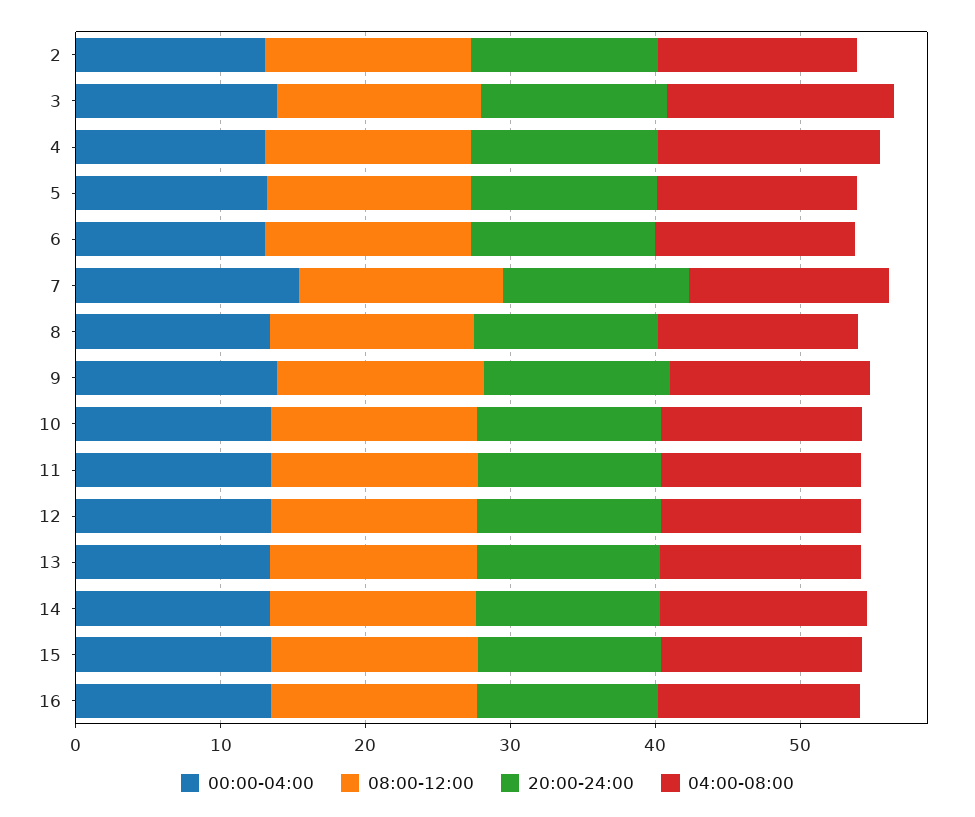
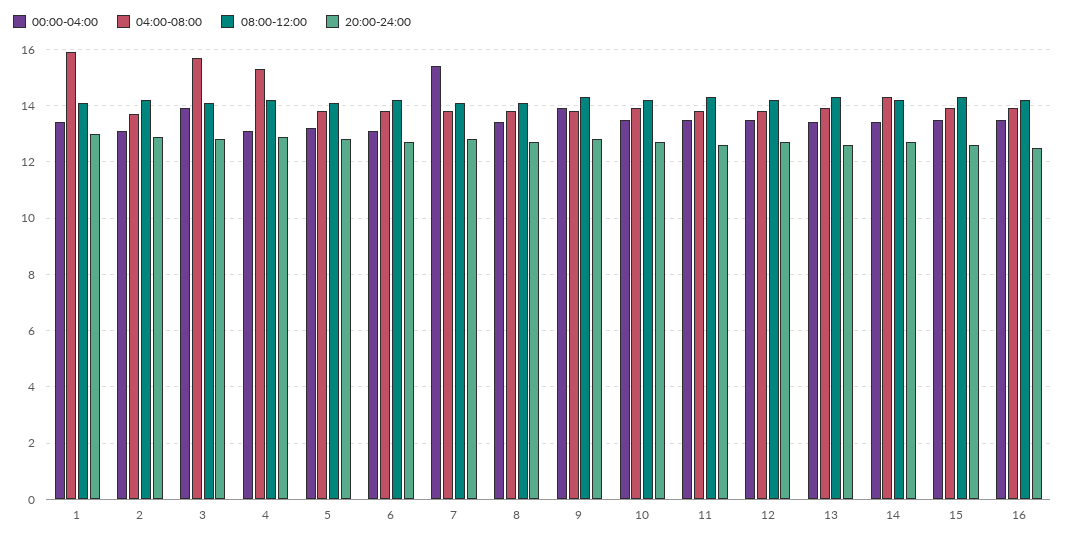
  {
    "00:00-04:00": {
      "2": 13,
      "3": 14,
      "4": 13,
      "5": 13,
      "6": 13,
      "7": 15.5,
      "8": 13.5,
      "9": 14,
      "10": 13.5,
      "11": 13.5,
      "12": 13.5,
      "13": 13.5,
      "14": 13.5,
      "15": 13.5,
-     "16": 13.5
+     "16": 13.5,
+     "1": 13.5
    },
    "08:00-12:00": {
      "2": 14,
      "3": 14,
      "4": 14,
      "5": 14,
      "6": 14,
      "7": 14,
      "8": 14,
      "9": 14.5,
      "10": 14,
      "11": 14.5,
      "12": 14,
      "13": 14.5,
      "14": 14,
      "15": 14.5,
-     "16": 14
+     "16": 14,
+     "1": 14
    },
    "20:00-24:00": {
      "2": 13,
      "3": 13,
      "4": 13,
      "5": 13,
      "6": 12.5,
      "7": 13,
      "8": 12.5,
      "9": 13,
      "10": 12.5,
      "11": 12.5,
      "12": 12.5,
      "13": 12.5,
      "14": 12.5,
      "15": 12.5,
-     "16": 12.5
+     "16": 12.5,
+     "1": 13
    },
    "04:00-08:00": {
      "2": 13.5,
      "3": 15.5,
      "4": 15.5,
      "5": 14,
      "6": 14,
      "7": 14,
      "8": 14,
      "9": 14,
      "10": 14,
      "11": 14,
      "12": 14,
      "13": 14,
      "14": 14.5,
      "15": 14,
-     "16": 14
+     "16": 14,
+     "1": 16
    }
  }

